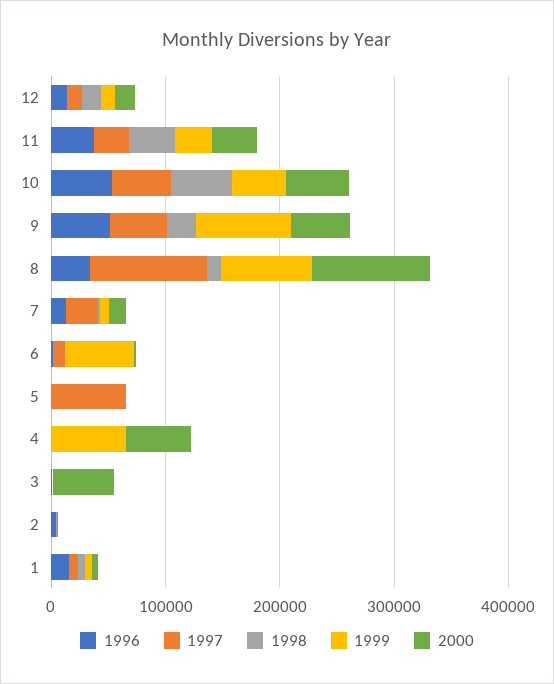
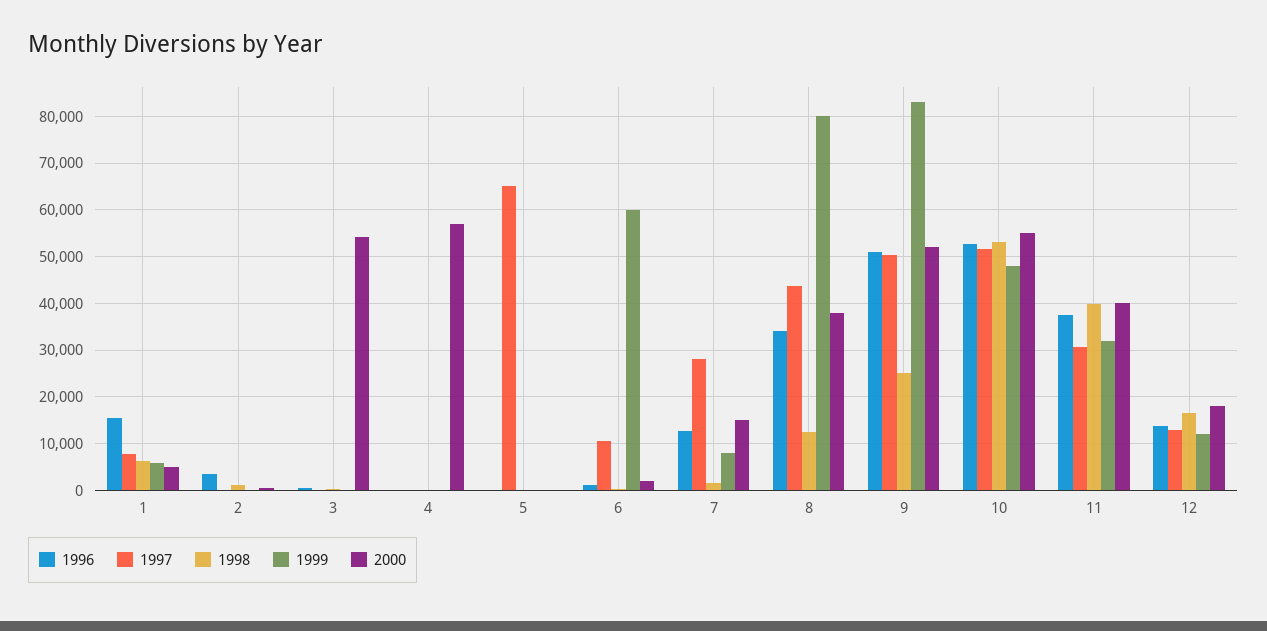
  {
    "1996": {
      "12": 14000,
      "11": 38000,
      "10": 52000,
      "9": 52000,
      "8": 34000,
      "7": 12000,
      "6": 2000,
      "5": 0,
      "4": 0,
      "3": 0,
      "2": 4000,
      "1": 16000
    },
    "1997": {
      "12": 14000,
      "11": 30000,
      "10": 52000,
      "9": 50000,
-     "8": 100000,
+     "8": 44000,
      "7": 28000,
      "6": 10000,
      "5": 66000,
      "4": 0,
      "3": 0,
      "2": 0,
      "1": 8000
    },
    "1998": {
      "12": 16000,
      "11": 40000,
      "10": 54000,
      "9": 26000,
      "8": 12000,
      "7": 2000,
      "6": 0,
      "5": 0,
      "4": 0,
      "3": 0,
      "2": 2000,
      "1": 6000
    },
    "1999": {
      "12": 12000,
      "11": 32000,
      "10": 48000,
      "9": 84000,
      "8": 80000,
      "7": 8000,
      "6": 60000,
      "5": 0,
-     "4": 60000,
+     "4": 0,
      "3": 0,
      "2": 0,
      "1": 6000
    },
    "2000": {
      "12": 18000,
      "11": 40000,
      "10": 56000,
      "9": 52000,
-     "8": 100000,
+     "8": 38000,
      "7": 16000,
      "6": 2000,
      "5": 0,
      "4": 58000,
      "3": 54000,
      "2": 0,
      "1": 6000
    }
  }

